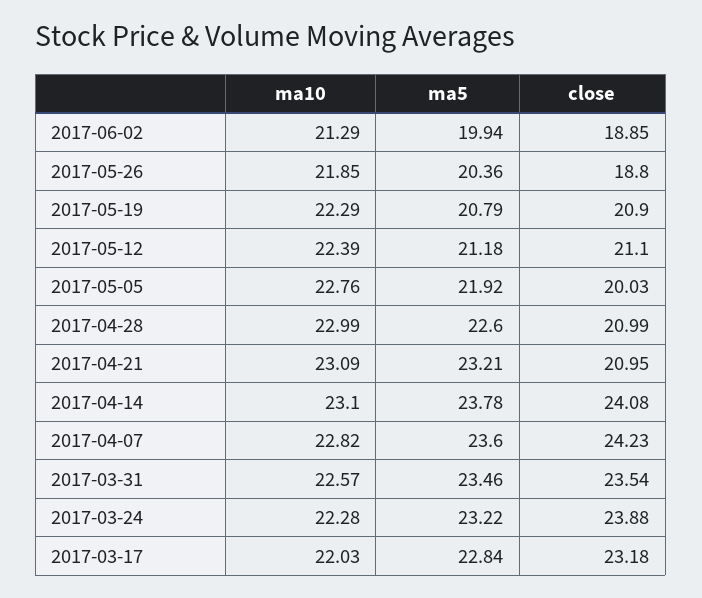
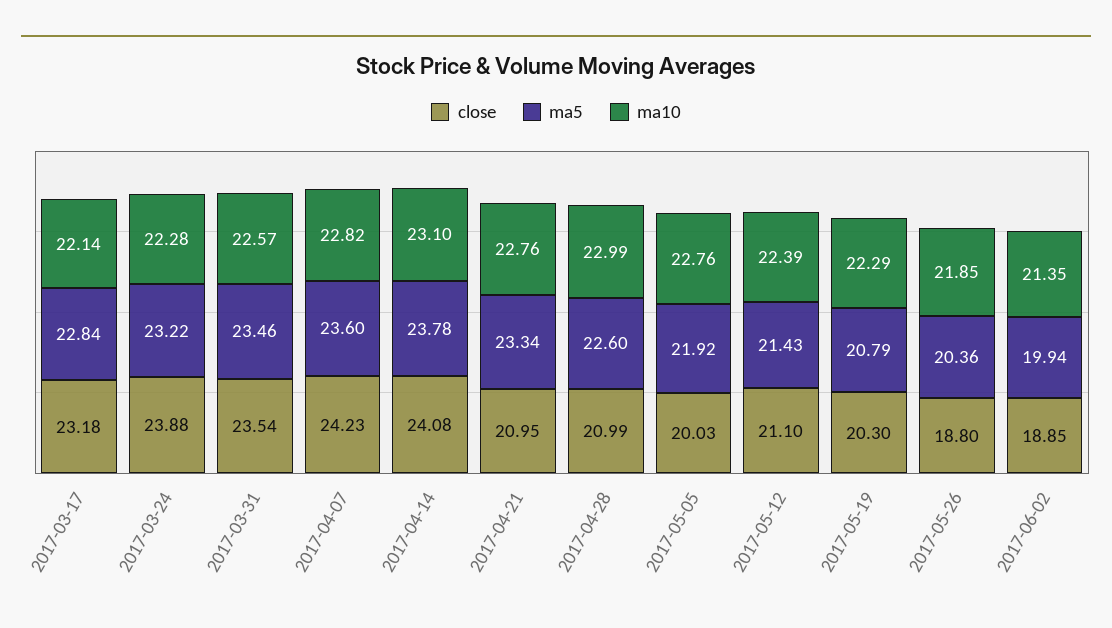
  {
    "ma10": {
-     "2017-06-02": 21.29,
+     "2017-06-02": 21.35,
      "2017-05-26": 21.85,
      "2017-05-19": 22.29,
      "2017-05-12": 22.39,
      "2017-05-05": 22.76,
      "2017-04-28": 22.99,
-     "2017-04-21": 23.09,
+     "2017-04-21": 22.76,
      "2017-04-14": 23.1,
      "2017-04-07": 22.82,
      "2017-03-31": 22.57,
      "2017-03-24": 22.28,
-     "2017-03-17": 22.03
+     "2017-03-17": 22.14
    },
    "ma5": {
      "2017-06-02": 19.94,
      "2017-05-26": 20.36,
      "2017-05-19": 20.79,
-     "2017-05-12": 21.18,
+     "2017-05-12": 21.43,
      "2017-05-05": 21.92,
      "2017-04-28": 22.6,
-     "2017-04-21": 23.21,
+     "2017-04-21": 23.34,
      "2017-04-14": 23.78,
      "2017-04-07": 23.6,
      "2017-03-31": 23.46,
      "2017-03-24": 23.22,
      "2017-03-17": 22.84
    },
    "close": {
      "2017-06-02": 18.85,
      "2017-05-26": 18.8,
-     "2017-05-19": 20.9,
+     "2017-05-19": 20.3,
      "2017-05-12": 21.1,
      "2017-05-05": 20.03,
      "2017-04-28": 20.99,
      "2017-04-21": 20.95,
      "2017-04-14": 24.08,
      "2017-04-07": 24.23,
      "2017-03-31": 23.54,
      "2017-03-24": 23.88,
      "2017-03-17": 23.18
    }
  }

